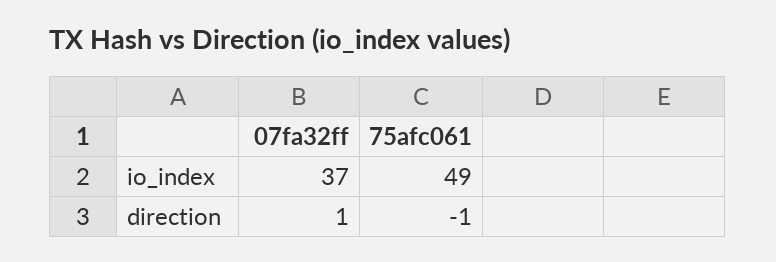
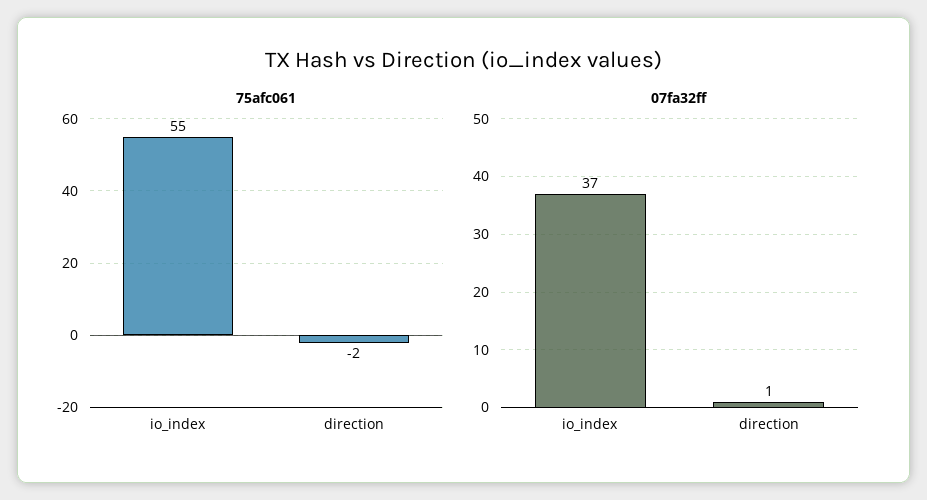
  {
    "07fa32ff": {
      "io_index": 37,
      "direction": 1
    },
    "75afc061": {
-     "io_index": 49,
+     "io_index": 55,
-     "direction": -1
+     "direction": -2
    }
  }

